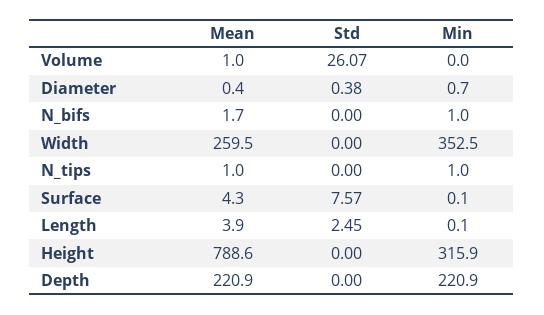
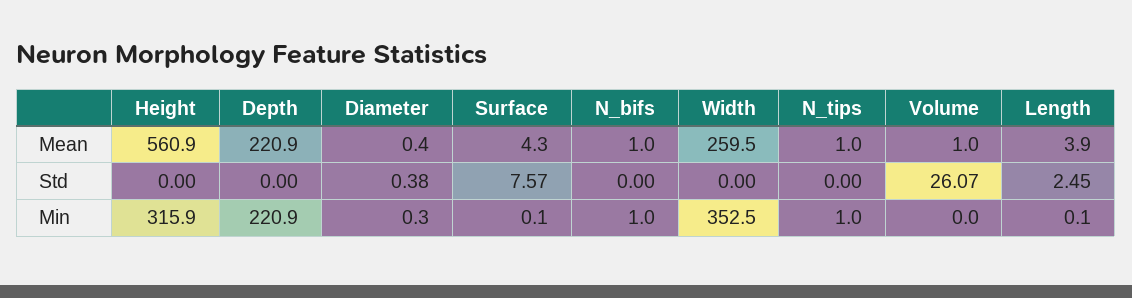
  {
    "Mean": {
      "Volume": 1,
      "Diameter": 0.4,
-     "N_bifs": 1.7,
+     "N_bifs": 1,
      "Width": 259.5,
      "N_tips": 1,
      "Surface": 4.3,
      "Length": 3.9,
-     "Height": 788.6,
+     "Height": 560.9,
      "Depth": 220.9
    },
    "Std": {
      "Volume": 26.07,
      "Diameter": 0.38,
      "N_bifs": 0,
      "Width": 0,
      "N_tips": 0,
      "Surface": 7.57,
      "Length": 2.45,
      "Height": 0,
      "Depth": 0
    },
    "Min": {
      "Volume": 0,
-     "Diameter": 0.7,
+     "Diameter": 0.3,
      "N_bifs": 1,
      "Width": 352.5,
      "N_tips": 1,
      "Surface": 0.1,
      "Length": 0.1,
      "Height": 315.9,
      "Depth": 220.9
    }
  }

